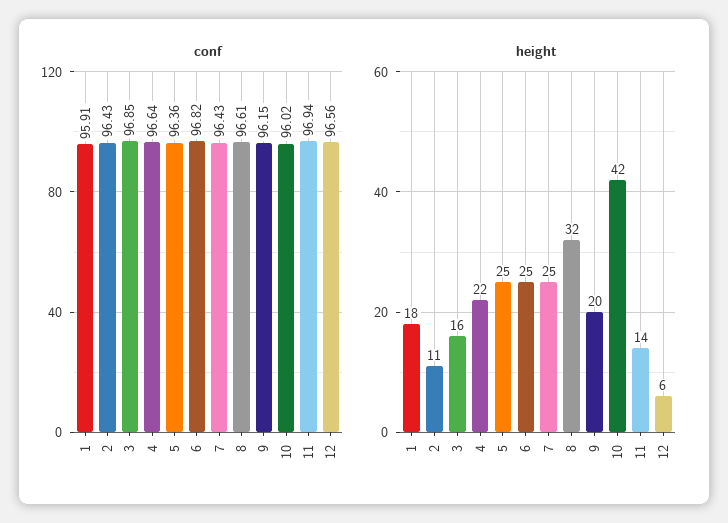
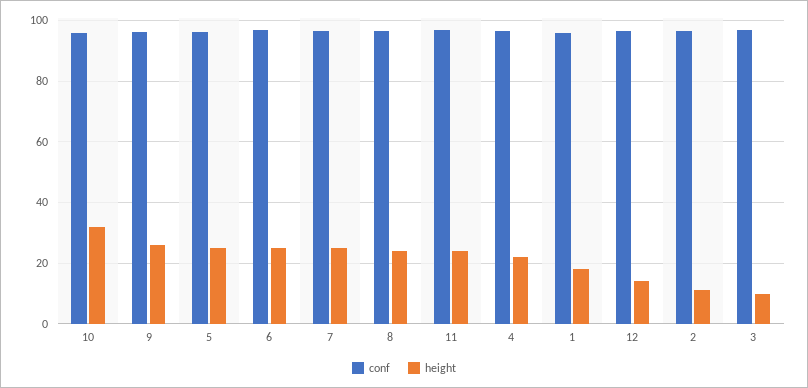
  {
    "conf": {
      "1": 95.91,
      "2": 96.43,
      "3": 96.85,
      "4": 96.64,
      "5": 96.36,
      "6": 96.82,
      "7": 96.43,
      "8": 96.61,
      "9": 96.15,
      "10": 96.02,
      "11": 96.94,
      "12": 96.56
    },
    "height": {
      "1": 18,
      "2": 11,
-     "3": 16,
+     "3": 10,
      "4": 22,
      "5": 25,
      "6": 25,
      "7": 25,
-     "8": 32,
+     "8": 24,
-     "9": 20,
+     "9": 26,
-     "10": 42,
+     "10": 32,
-     "11": 14,
+     "11": 24,
-     "12": 6
+     "12": 14
    }
  }

